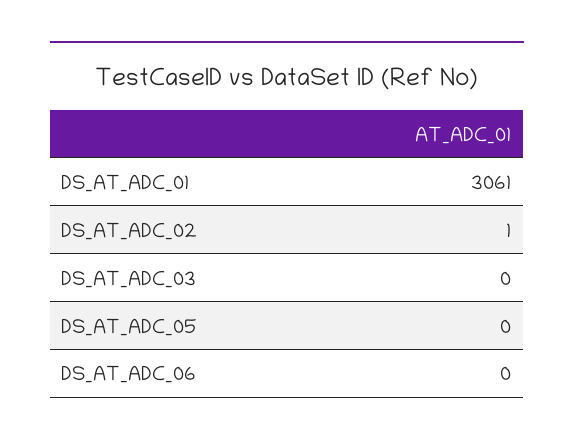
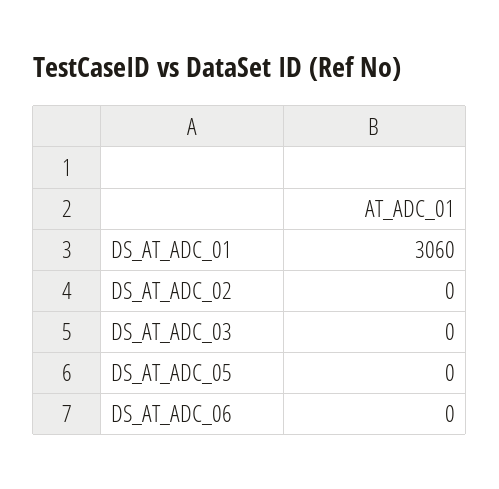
  {
-   "DS_AT_ADC_01": 3061,
+   "DS_AT_ADC_01": 3060,
-   "DS_AT_ADC_02": 1,
+   "DS_AT_ADC_02": 0,
    "DS_AT_ADC_03": 0,
    "DS_AT_ADC_05": 0,
    "DS_AT_ADC_06": 0
  }

